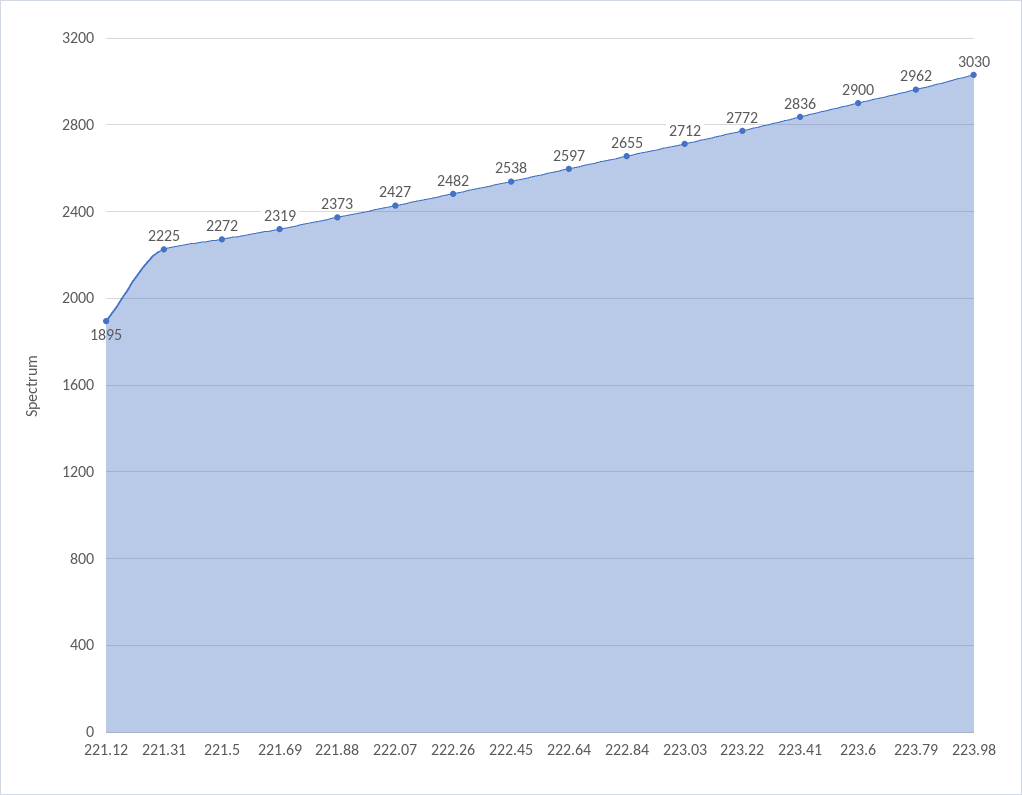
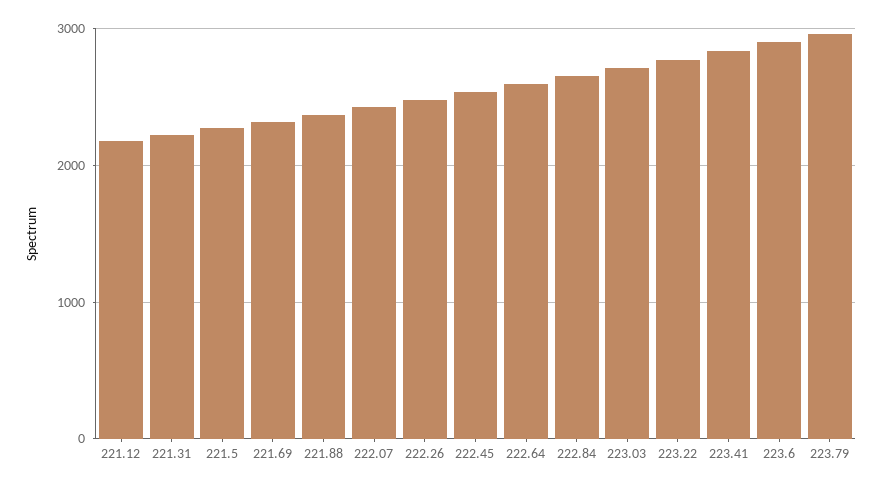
  {
-   "221.12": 1895,
+   "221.12": 2200,
    "221.31": 2225,
    "221.5": 2272,
    "221.69": 2319,
    "221.88": 2373,
    "222.07": 2427,
    "222.26": 2482,
    "222.45": 2538,
    "222.64": 2597,
    "222.84": 2655,
    "223.03": 2712,
    "223.22": 2772,
    "223.41": 2836,
    "223.6": 2900,
-   "223.79": 2962,
+   "223.79": 2962
-   "223.98": 3030
  }

